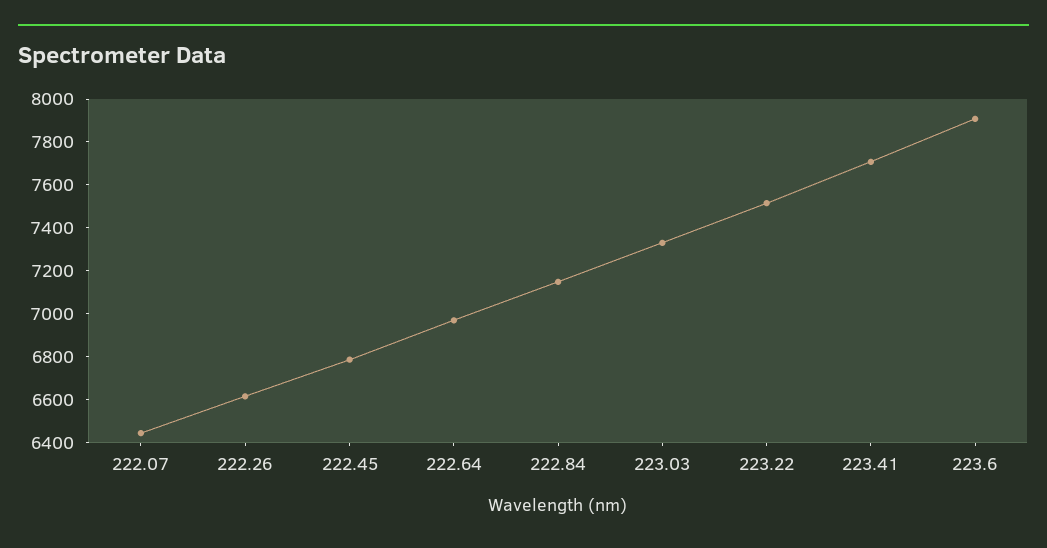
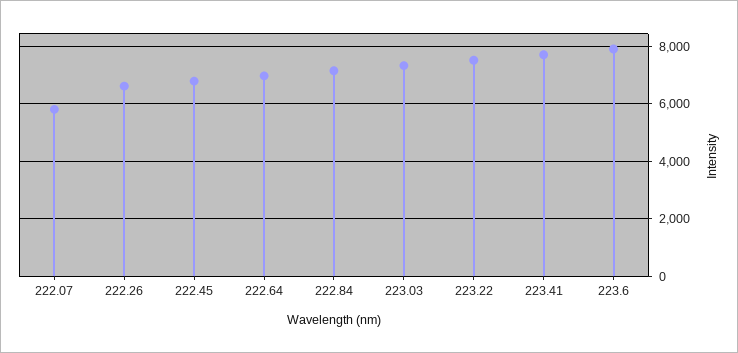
  {
-   "222.07": 6450,
+   "222.07": 5750,
    "222.26": 6600,
    "222.45": 6800,
    "222.64": 6950,
    "222.84": 7150,
    "223.03": 7350,
    "223.22": 7500,
    "223.41": 7700,
    "223.6": 7900
  }

